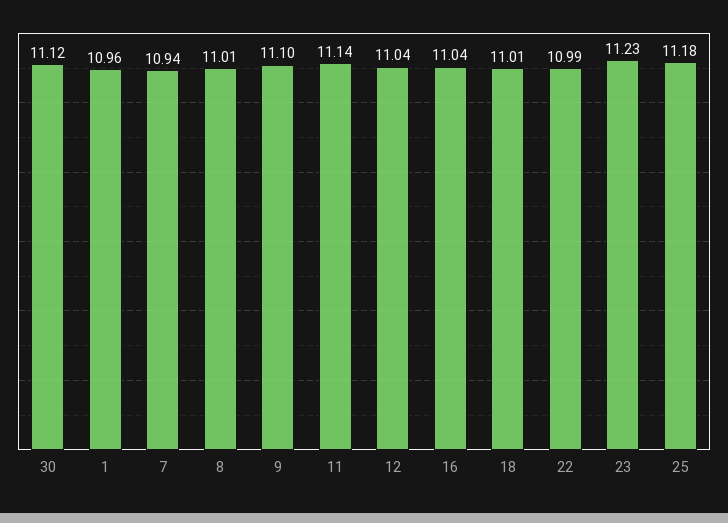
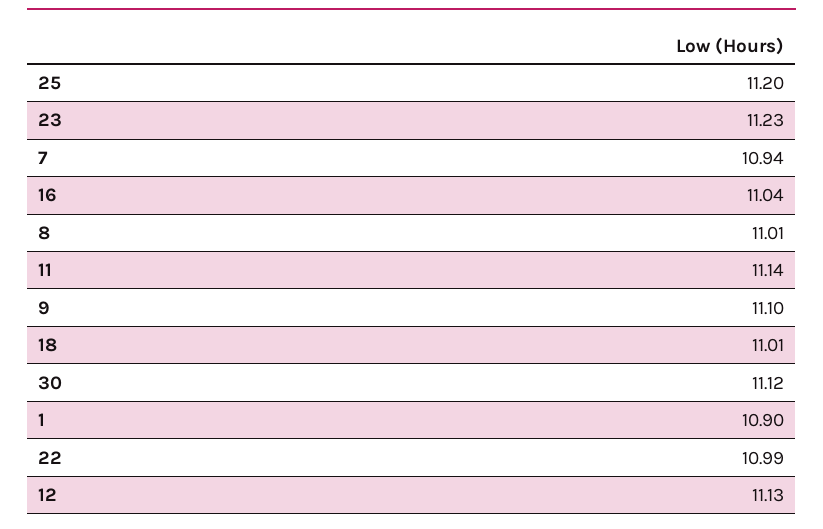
  {
    "30": 11.12,
-   "1": 10.96,
+   "1": 10.9,
    "7": 10.94,
    "8": 11.01,
    "9": 11.1,
    "11": 11.14,
-   "12": 11.04,
+   "12": 11.13,
    "16": 11.04,
    "18": 11.01,
    "22": 10.99,
    "23": 11.23,
-   "25": 11.18
+   "25": 11.2
  }

